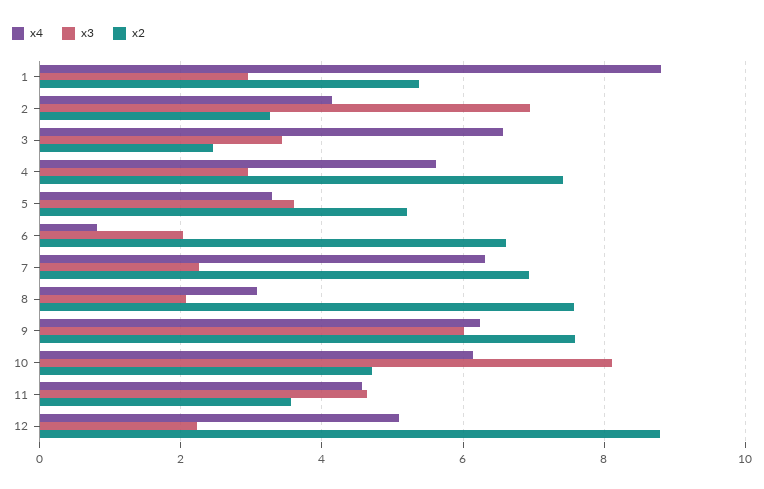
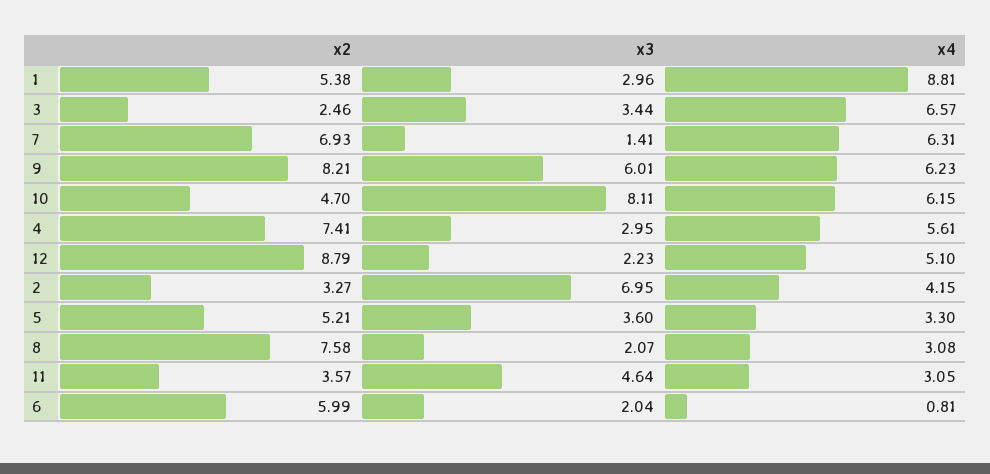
  {
    "x4": {
      "1": 8.81,
      "2": 4.15,
      "3": 6.57,
      "4": 5.61,
      "5": 3.3,
      "6": 0.81,
      "7": 6.31,
      "8": 3.08,
      "9": 6.23,
      "10": 6.15,
-     "11": 4.6,
+     "11": 3.05,
      "12": 5.1
    },
    "x3": {
      "1": 2.96,
      "2": 6.95,
      "3": 3.44,
      "4": 2.95,
      "5": 3.6,
      "6": 2.04,
-     "7": 2.2,
+     "7": 1.41,
      "8": 2.07,
      "9": 6.01,
      "10": 8.11,
      "11": 4.64,
      "12": 2.23
    },
    "x2": {
      "1": 5.38,
      "2": 3.27,
      "3": 2.46,
      "4": 7.41,
      "5": 5.21,
-     "6": 6.6,
+     "6": 5.99,
      "7": 6.93,
      "8": 7.58,
-     "9": 7.6,
+     "9": 8.21,
      "10": 4.7,
      "11": 3.57,
      "12": 8.79
    }
  }

